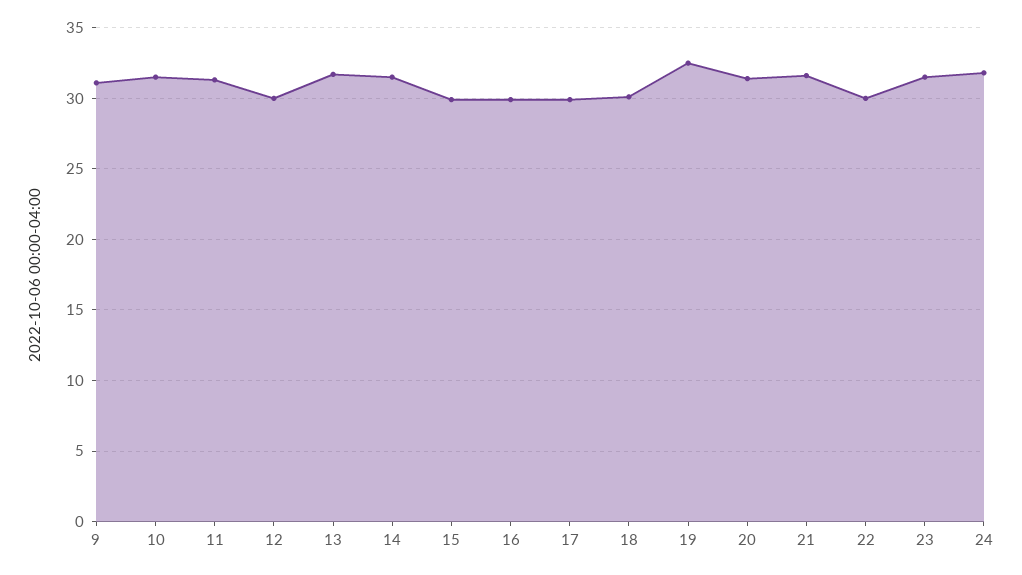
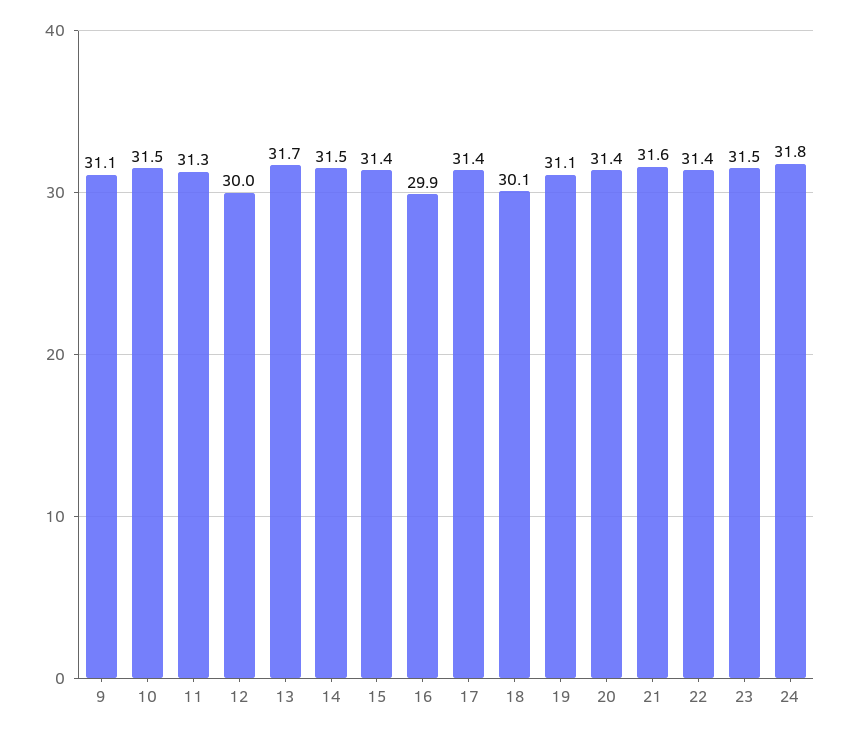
  {
    "9": 31.1,
    "10": 31.5,
    "11": 31.3,
    "12": 30,
    "13": 31.7,
    "14": 31.5,
-   "15": 30,
+   "15": 31.4,
    "16": 29.9,
-   "17": 30,
+   "17": 31.4,
    "18": 30.1,
-   "19": 32.5,
+   "19": 31.1,
    "20": 31.4,
    "21": 31.6,
-   "22": 30,
+   "22": 31.4,
    "23": 31.5,
    "24": 31.8
  }

